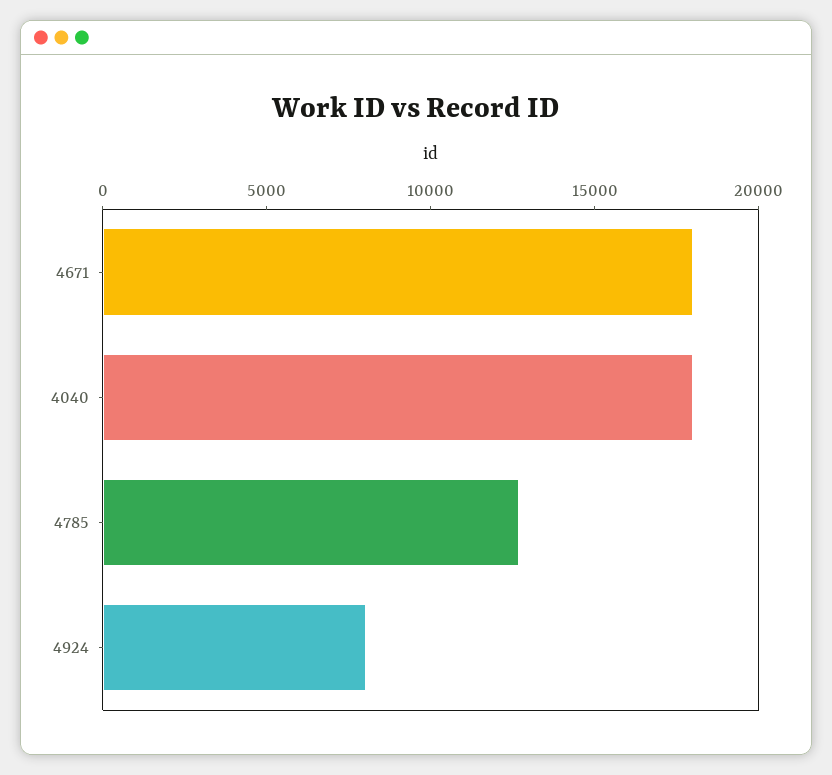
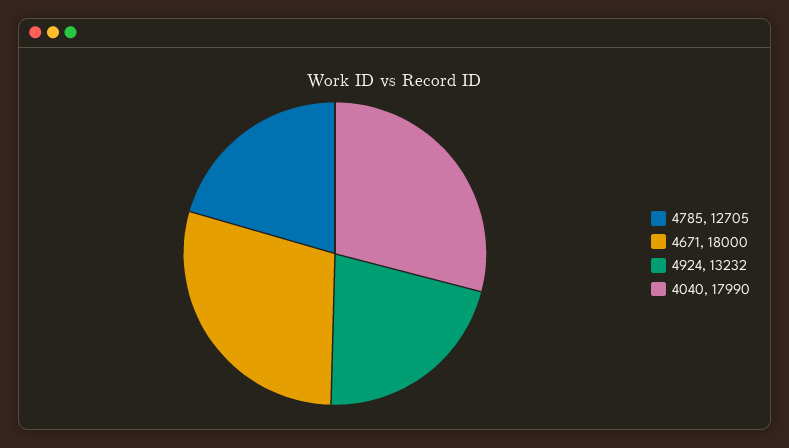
  {
    "4671": 18000,
    "4040": 17990,
    "4785": 12705,
-   "4924": 8000
+   "4924": 13232
  }

